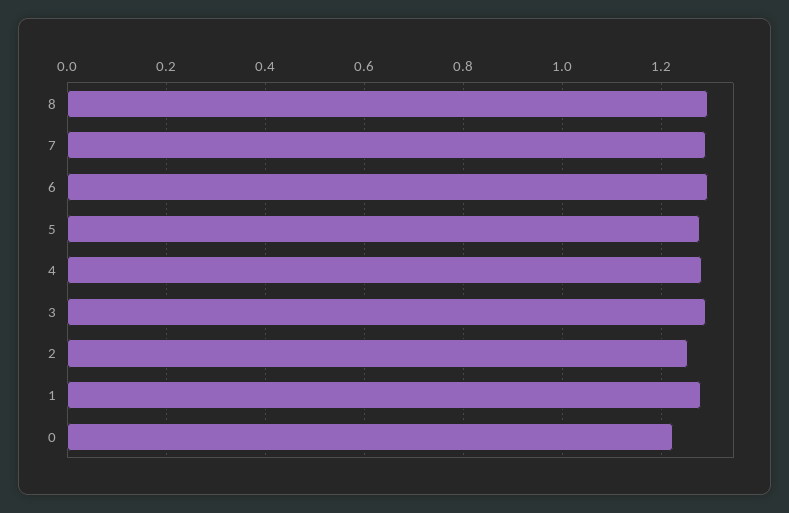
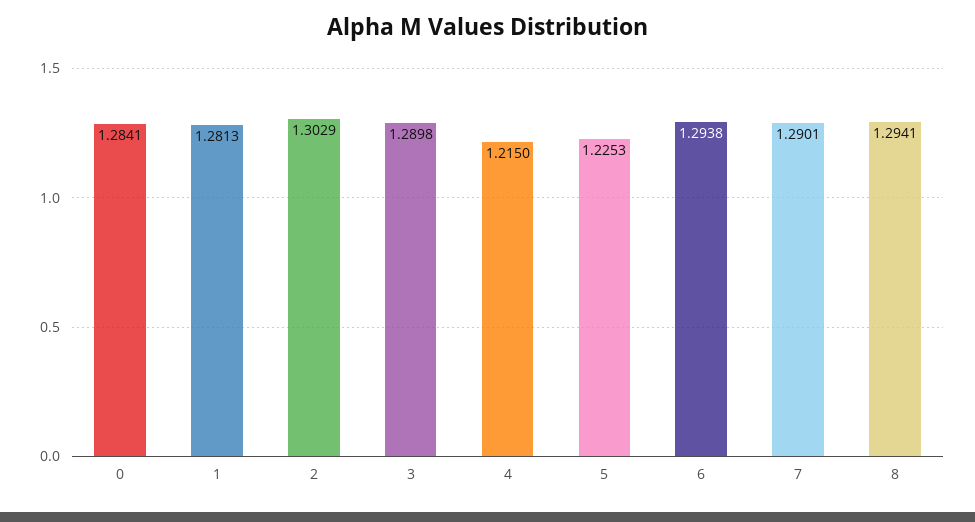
  {
    "8": 1.2941,
    "7": 1.2901,
    "6": 1.2938,
-   "5": 1.28,
+   "5": 1.2253,
-   "4": 1.28,
+   "4": 1.215,
    "3": 1.2898,
-   "2": 1.26,
+   "2": 1.3029,
    "1": 1.2813,
-   "0": 1.22
+   "0": 1.2841
  }

